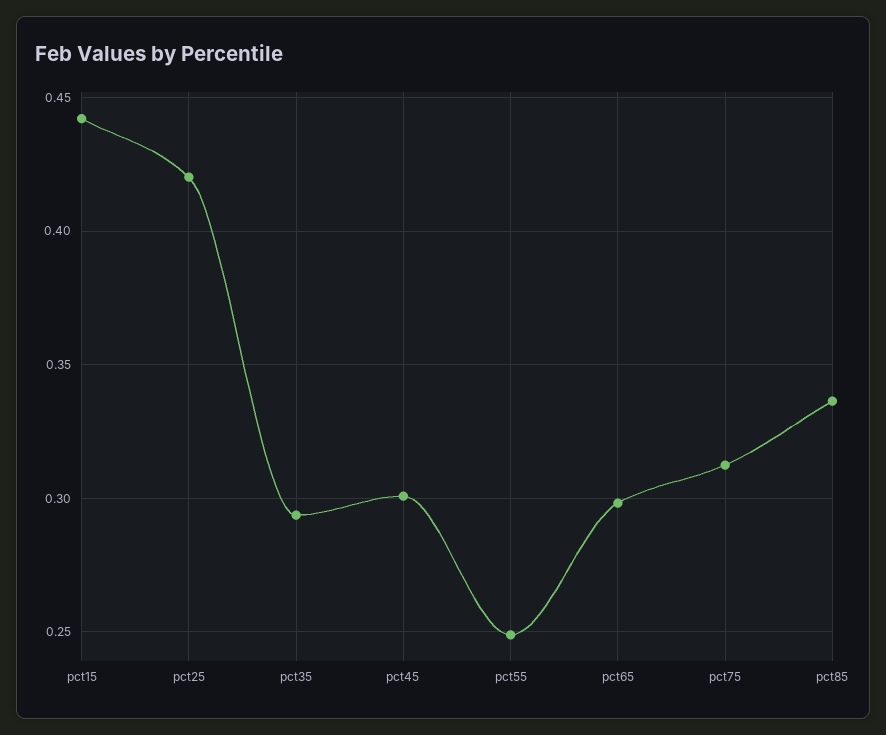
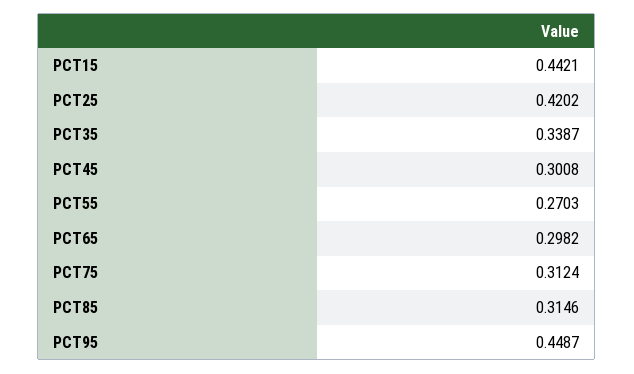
  {
    "pct15": 0.4421,
    "pct25": 0.4202,
-   "pct35": 0.295,
+   "pct35": 0.3387,
    "pct45": 0.3008,
-   "pct55": 0.25,
+   "pct55": 0.2703,
    "pct65": 0.2982,
    "pct75": 0.3124,
-   "pct85": 0.335
+   "pct85": 0.3146,
+   "PCT95": 0.4487
  }

